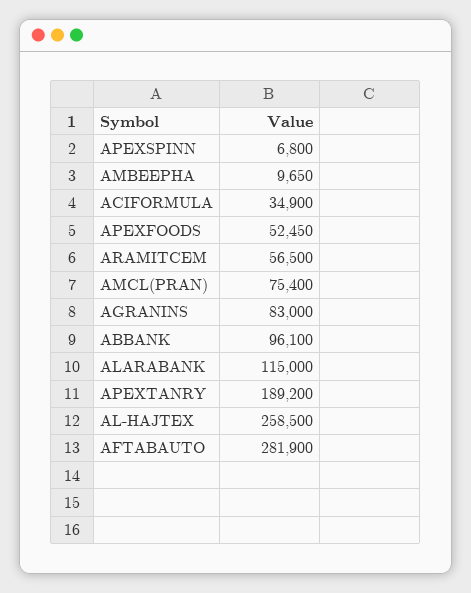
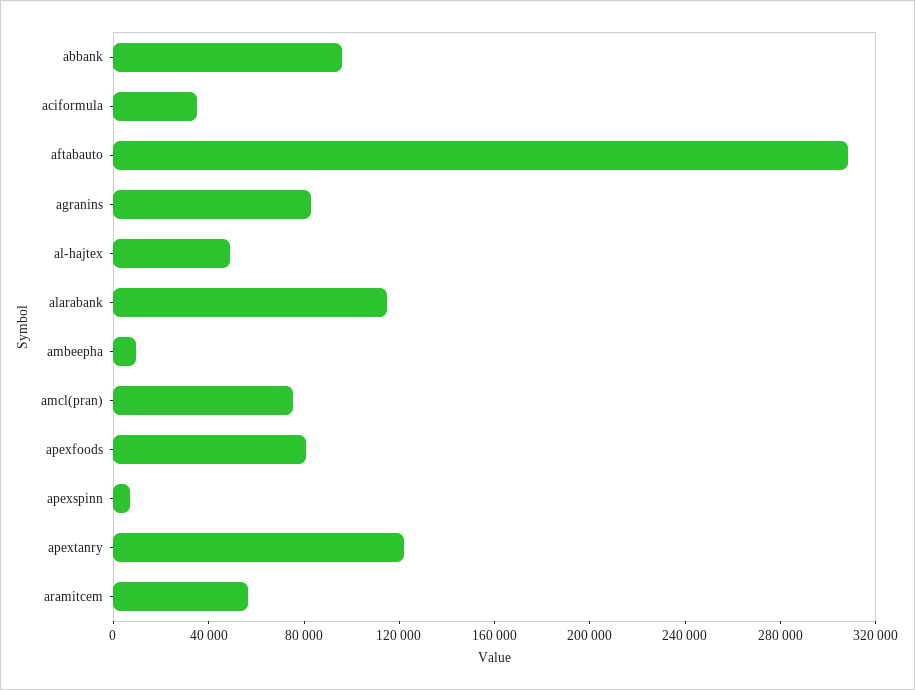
  {
    "APEXSPINN": 6800,
    "AMBEEPHA": 9650,
    "ACIFORMULA": 34900,
-   "APEXFOODS": 52450,
+   "APEXFOODS": 80000,
    "ARAMITCEM": 56500,
    "AMCL(PRAN)": 75400,
    "AGRANINS": 83000,
    "ABBANK": 96100,
    "ALARABANK": 115000,
-   "APEXTANRY": 189200,
+   "APEXTANRY": 120000,
-   "AL-HAJTEX": 258500,
+   "AL-HAJTEX": 50000,
-   "AFTABAUTO": 281900
+   "AFTABAUTO": 310000
  }

